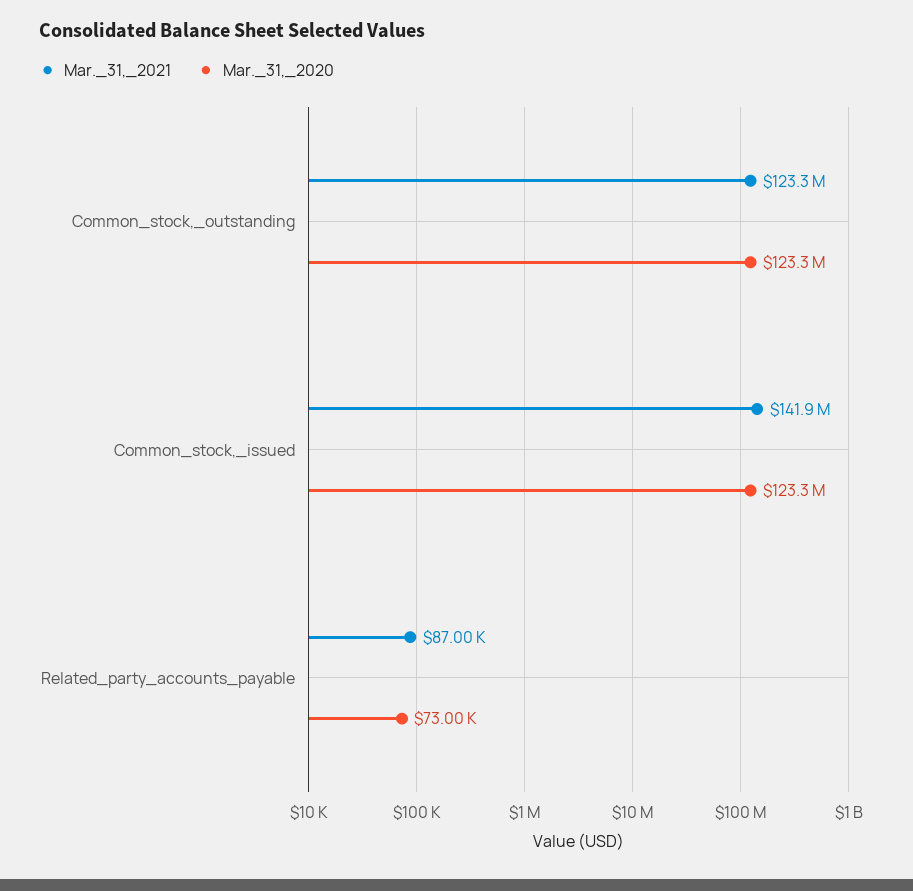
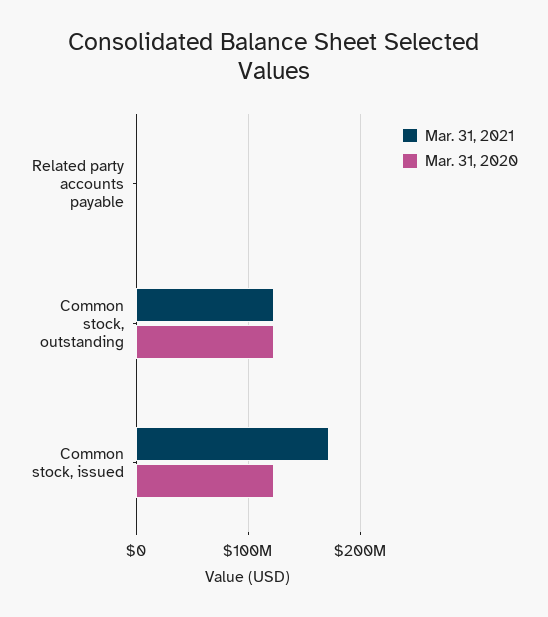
  {
    "Mar._31,_2021": {
      "Common_stock,_outstanding": 123300000,
-     "Common_stock,_issued": 141900000,
+     "Common_stock,_issued": 170000000,
      "Related_party_accounts_payable": 87000
    },
    "Mar._31,_2020": {
      "Common_stock,_outstanding": 123300000,
      "Common_stock,_issued": 123300000,
      "Related_party_accounts_payable": 73000
    }
  }

